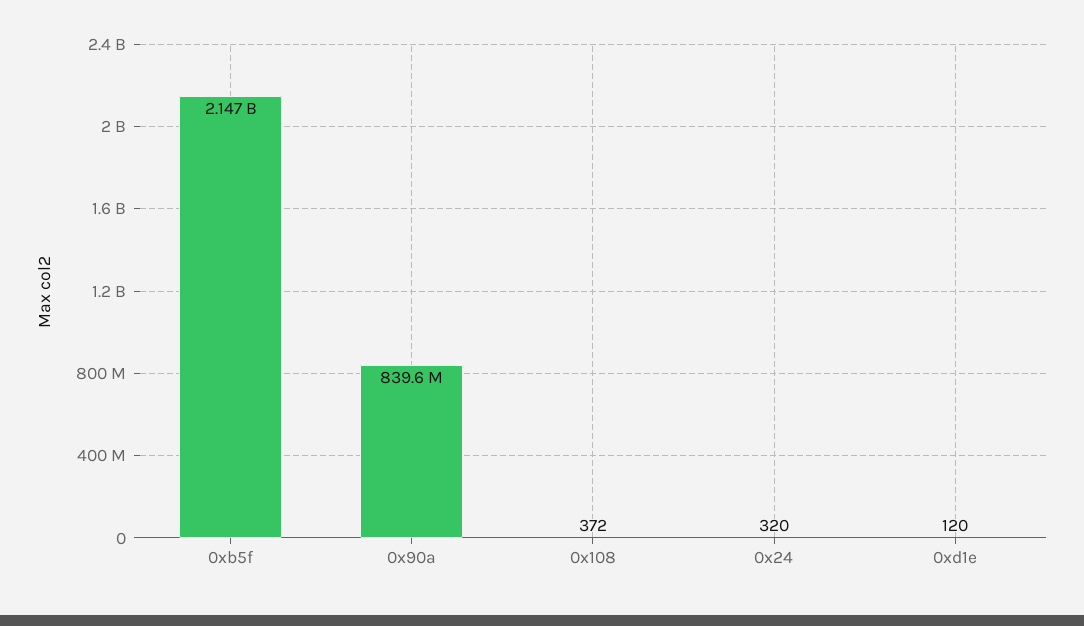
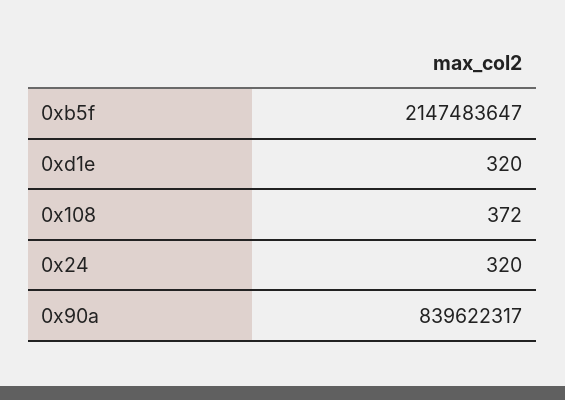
  {
    "0xb5f": 2147483647,
    "0x90a": 839622317,
    "0x108": 372,
    "0x24": 320,
-   "0xd1e": 120
+   "0xd1e": 320
  }

